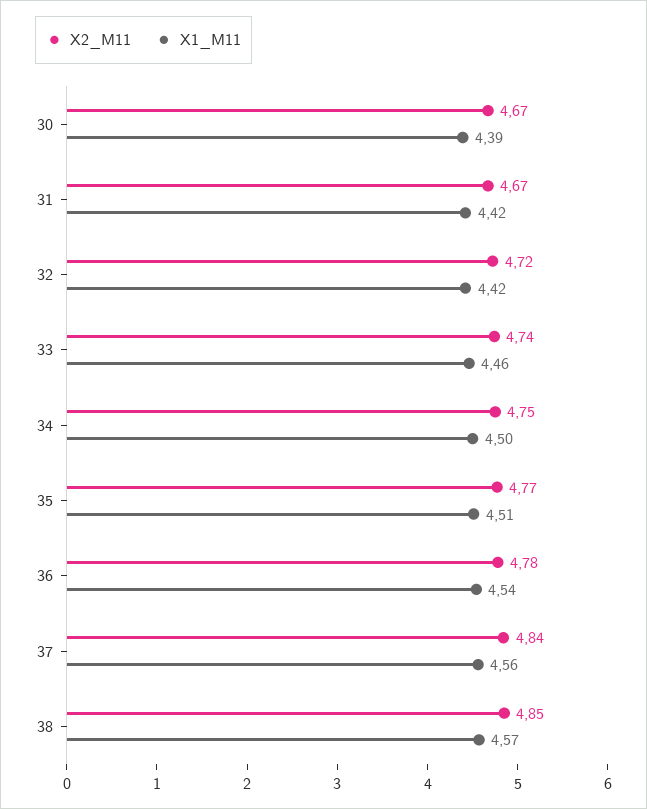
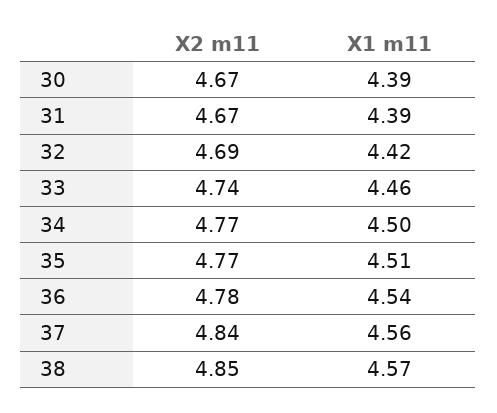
  {
    "X2_M11": {
      "30": 4.67,
      "31": 4.67,
-     "32": 4.72,
+     "32": 4.69,
      "33": 4.74,
-     "34": 4.75,
+     "34": 4.77,
      "35": 4.77,
      "36": 4.78,
      "37": 4.84,
      "38": 4.85
    },
    "X1_M11": {
      "30": 4.39,
-     "31": 4.42,
+     "31": 4.39,
      "32": 4.42,
      "33": 4.46,
      "34": 4.5,
      "35": 4.51,
      "36": 4.54,
      "37": 4.56,
      "38": 4.57
    }
  }

